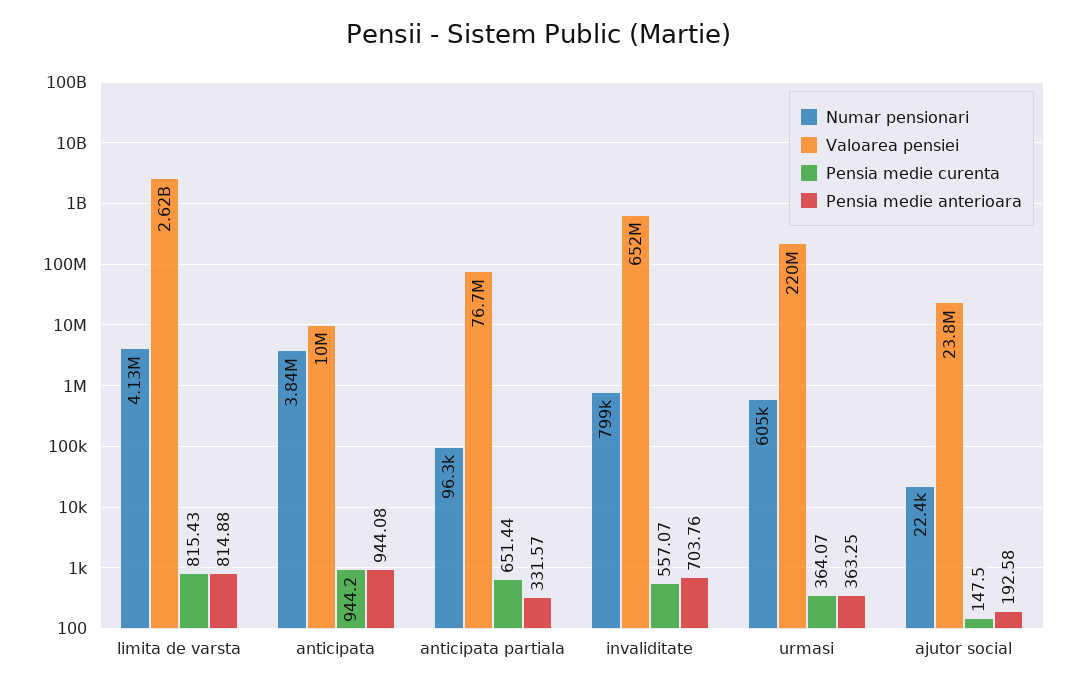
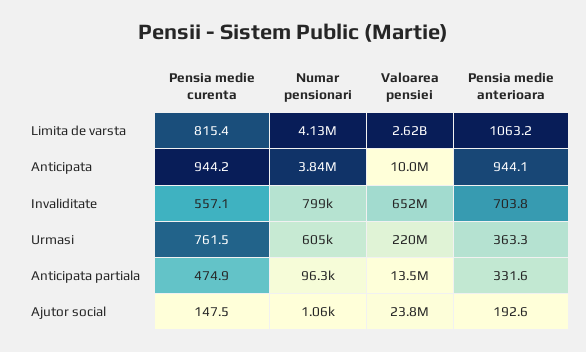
  {
    "Numar pensionari": {
      "limita de varsta": 4130000,
      "anticipata": 3840000,
      "anticipata partiala": 96300,
      "invaliditate": 799000,
      "urmasi": 605000,
-     "ajutor social": 22400
+     "ajutor social": 1060
    },
    "Valoarea pensiei": {
      "limita de varsta": 2620000000,
      "anticipata": 10000000,
-     "anticipata partiala": 76700000,
+     "anticipata partiala": 13500000,
      "invaliditate": 652000000,
      "urmasi": 220000000,
      "ajutor social": 23800000
    },
    "Pensia medie curenta": {
      "limita de varsta": 815.43,
      "anticipata": 944.2,
-     "anticipata partiala": 651.44,
+     "anticipata partiala": 474.9,
      "invaliditate": 557.07,
-     "urmasi": 364.07,
+     "urmasi": 761.5,
      "ajutor social": 147.5
    },
    "Pensia medie anterioara": {
-     "limita de varsta": 814.88,
+     "limita de varsta": 1063.2,
      "anticipata": 944.08,
      "anticipata partiala": 331.57,
      "invaliditate": 703.76,
      "urmasi": 363.25,
      "ajutor social": 192.58
    }
  }

